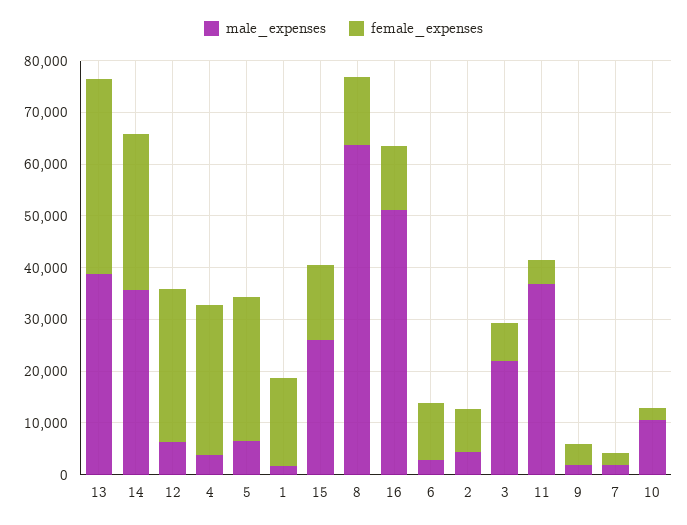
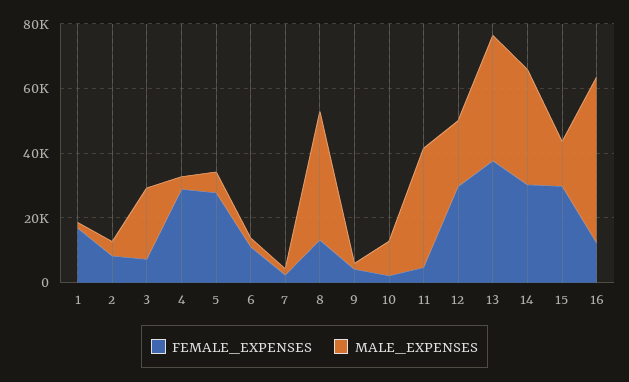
  {
    "male_expenses": {
      "13": 38000,
      "14": 36000,
-     "12": 6000,
+     "12": 20000,
      "4": 4000,
      "5": 6000,
      "1": 2000,
-     "15": 26000,
+     "15": 15000,
-     "8": 64000,
+     "8": 40000,
      "16": 52000,
      "6": 2000,
      "2": 4000,
      "3": 22000,
      "11": 36000,
      "9": 2000,
      "7": 2000,
      "10": 10000
    },
    "female_expenses": {
      "13": 38000,
      "14": 30000,
      "12": 30000,
      "4": 28000,
      "5": 28000,
      "1": 16000,
-     "15": 14000,
+     "15": 30000,
      "8": 14000,
      "16": 12000,
      "6": 12000,
      "2": 8000,
      "3": 8000,
      "11": 4000,
      "9": 4000,
      "7": 2000,
      "10": 2000
    }
  }

